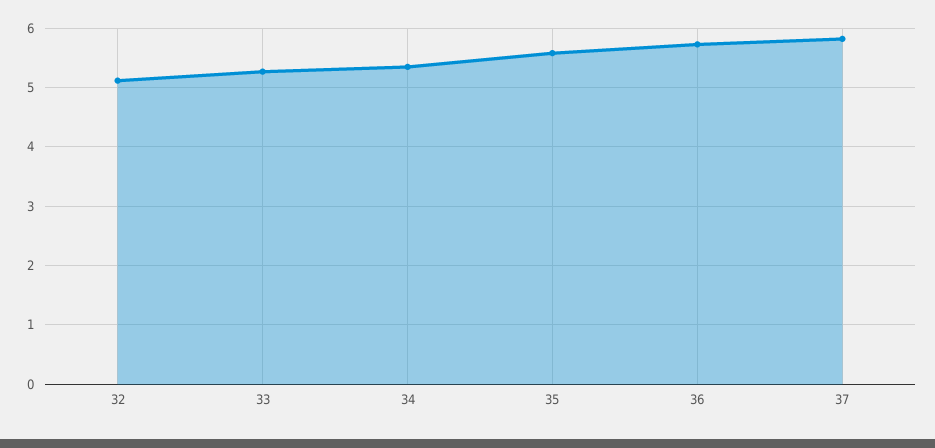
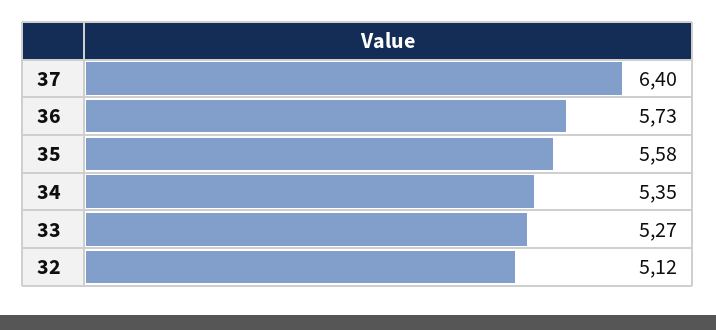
  {
    "32": 5.12,
    "33": 5.27,
    "34": 5.35,
    "35": 5.58,
    "36": 5.73,
-   "37": 5.8
+   "37": 6.4
  }

